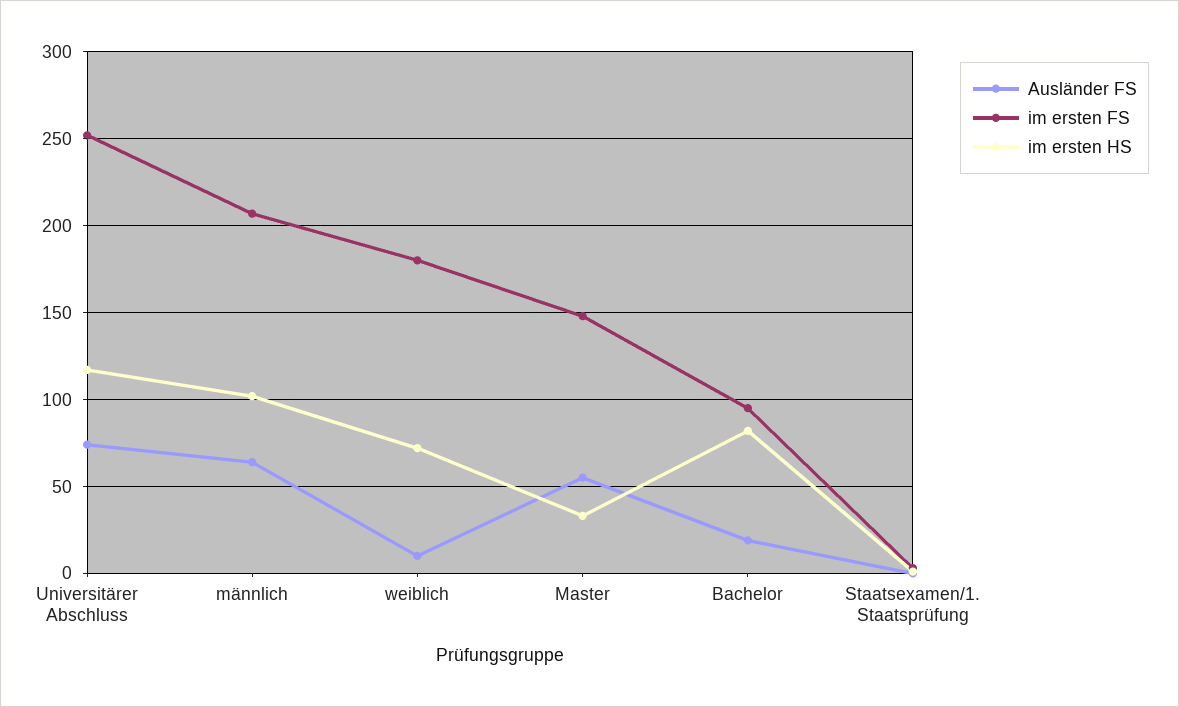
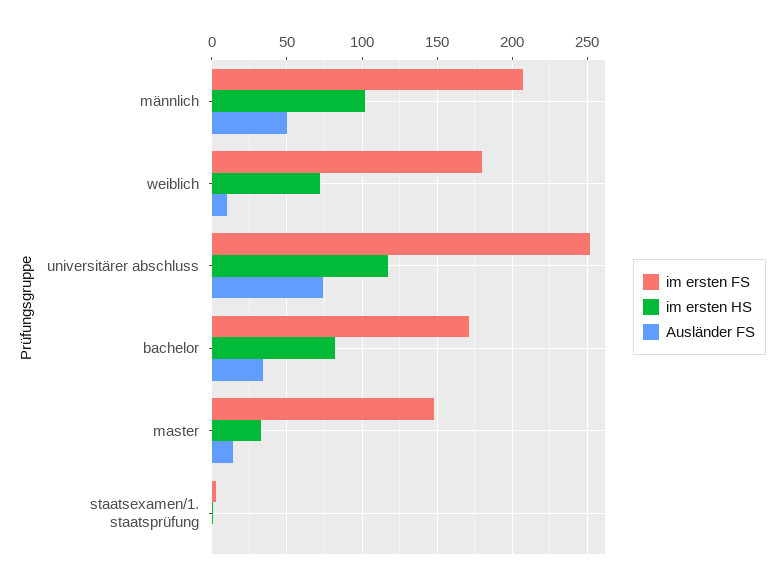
  {
    "Ausländer FS": {
      "Universitärer Abschluss": 75,
-     "männlich": 65,
+     "männlich": 50,
      "weiblich": 10,
-     "Master": 55,
+     "Master": 15,
-     "Bachelor": 20,
+     "Bachelor": 35,
      "Staatsexamen/1. Staatsprüfung": 0
    },
    "im ersten FS": {
      "Universitärer Abschluss": 250,
      "männlich": 205,
      "weiblich": 180,
      "Master": 150,
-     "Bachelor": 95,
+     "Bachelor": 170,
      "Staatsexamen/1. Staatsprüfung": 5
    },
    "im ersten HS": {
      "Universitärer Abschluss": 115,
      "männlich": 100,
      "weiblich": 70,
      "Master": 35,
      "Bachelor": 80,
      "Staatsexamen/1. Staatsprüfung": 0
    }
  }

